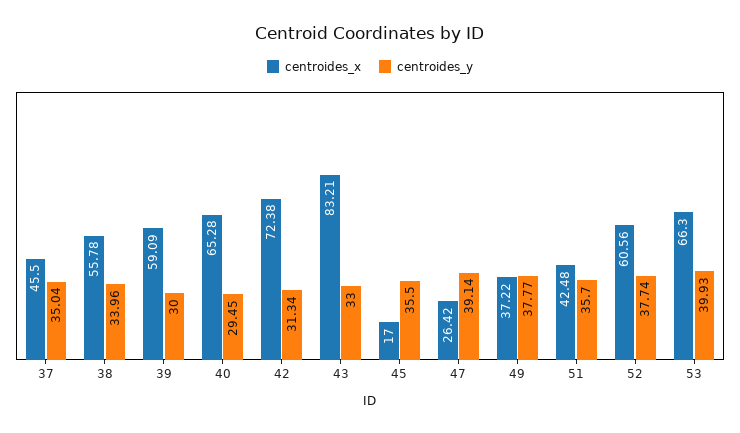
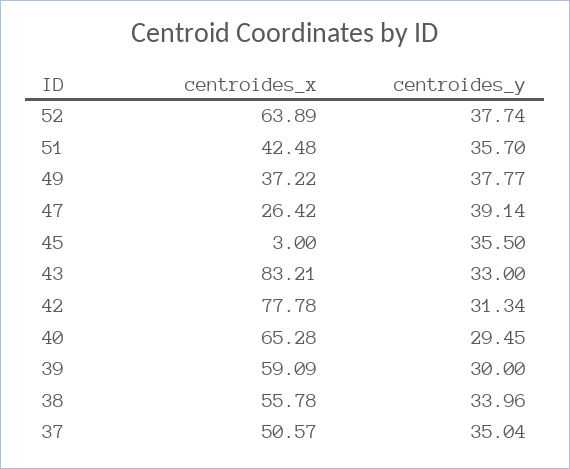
  {
    "centroides_x": {
-     "37": 45.5,
+     "37": 50.57,
      "38": 55.78,
      "39": 59.09,
      "40": 65.28,
-     "42": 72.38,
+     "42": 77.78,
      "43": 83.21,
-     "45": 17,
+     "45": 3,
      "47": 26.42,
      "49": 37.22,
      "51": 42.48,
-     "52": 60.56,
+     "52": 63.89
-     "53": 66.3
    },
    "centroides_y": {
      "37": 35.04,
      "38": 33.96,
      "39": 30,
      "40": 29.45,
      "42": 31.34,
      "43": 33,
      "45": 35.5,
      "47": 39.14,
      "49": 37.77,
      "51": 35.7,
-     "52": 37.74,
+     "52": 37.74
-     "53": 39.93
    }
  }

